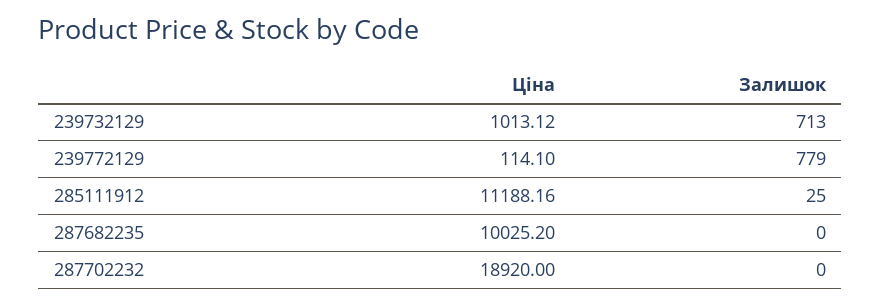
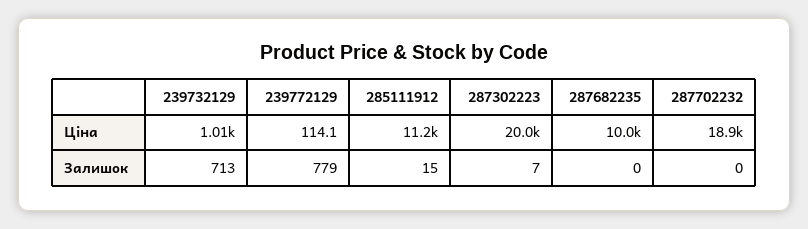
  {
    "Ціна": {
      "239732129": 1013.12,
      "239772129": 114.1,
      "285111912": 11188.16,
      "287682235": 10025.2,
-     "287702232": 18920
+     "287702232": 18920,
+     "287302223": 20000
    },
    "Залишок": {
      "239732129": 713,
      "239772129": 779,
-     "285111912": 25,
+     "285111912": 15,
      "287682235": 0,
-     "287702232": 0
+     "287702232": 0,
+     "287302223": 7
    }
  }

